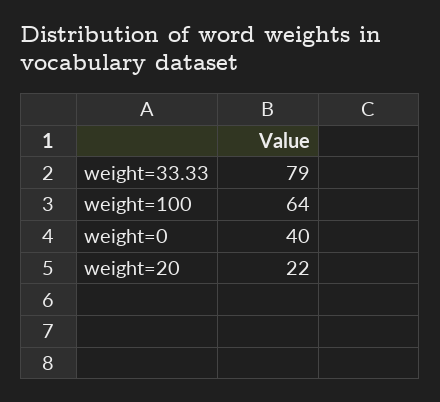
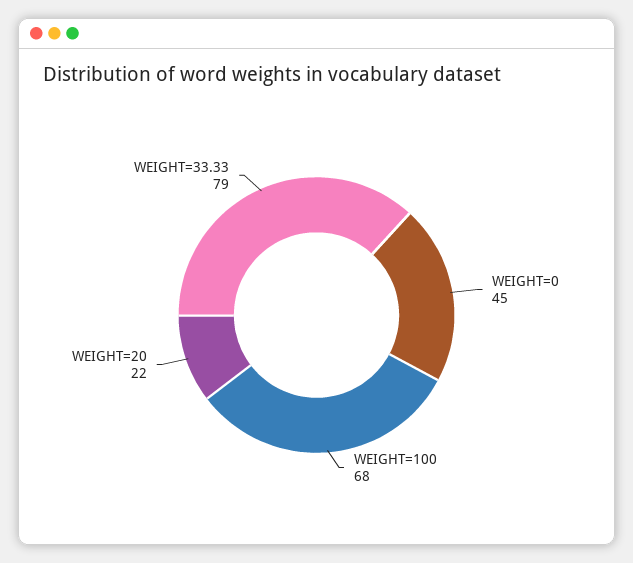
  {
    "weight=33.33": 79,
-   "weight=100": 64,
+   "weight=100": 68,
-   "weight=0": 40,
+   "weight=0": 45,
    "weight=20": 22
  }

